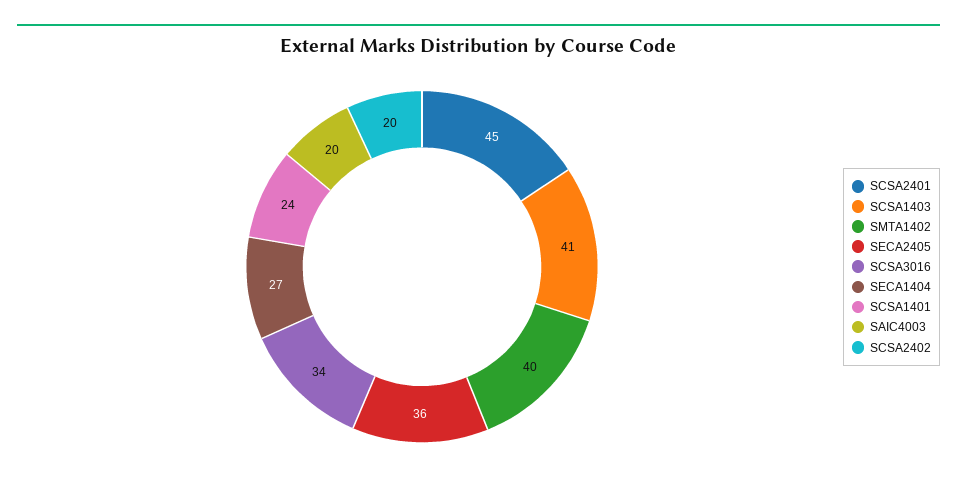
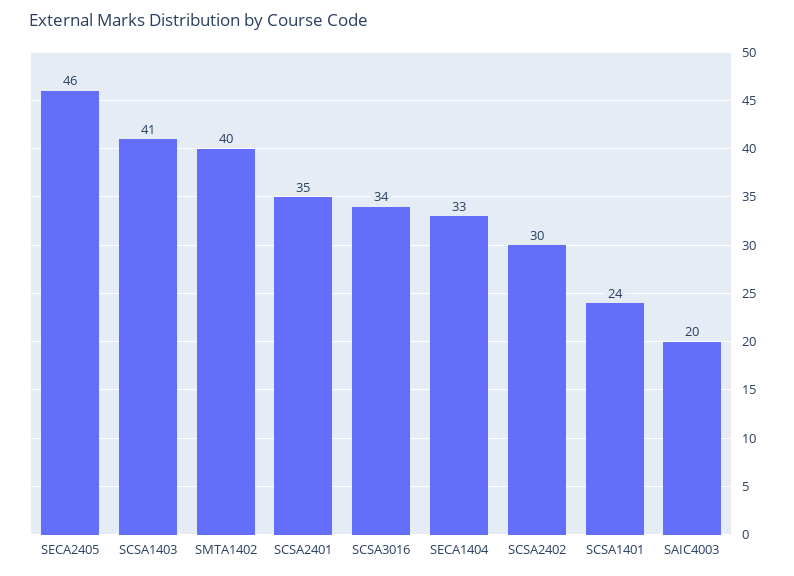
  {
-   "SCSA2401": 45,
+   "SCSA2401": 35,
    "SCSA1403": 41,
    "SMTA1402": 40,
-   "SECA2405": 36,
+   "SECA2405": 46,
    "SCSA3016": 34,
-   "SECA1404": 27,
+   "SECA1404": 33,
    "SCSA1401": 24,
    "SAIC4003": 20,
-   "SCSA2402": 20
+   "SCSA2402": 30
  }

